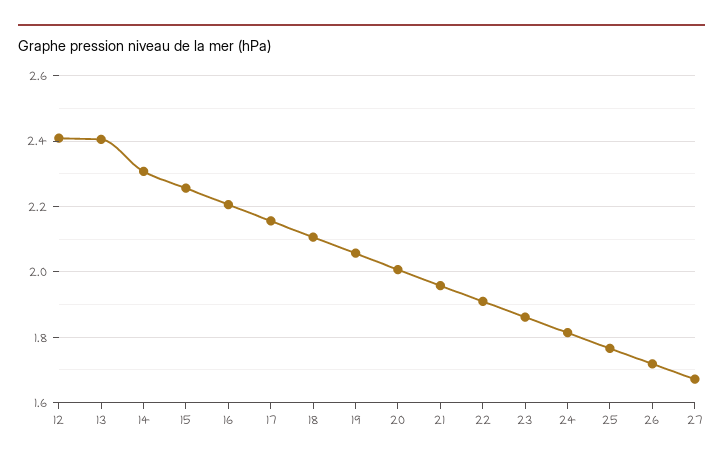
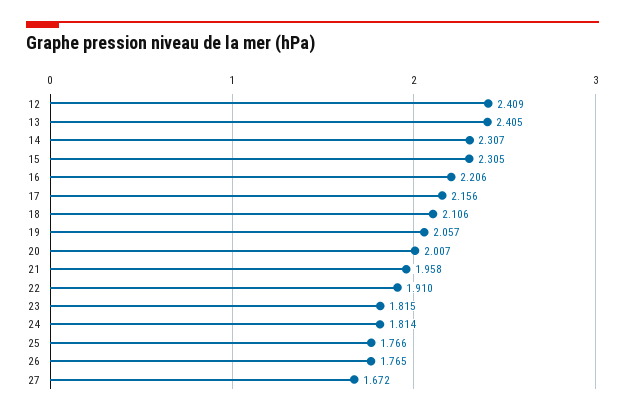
  {
    "12": 2.409,
    "13": 2.405,
    "14": 2.307,
-   "15": 2.26,
+   "15": 2.305,
    "16": 2.206,
    "17": 2.156,
    "18": 2.106,
    "19": 2.057,
    "20": 2.007,
    "21": 1.958,
    "22": 1.91,
-   "23": 1.86,
+   "23": 1.815,
    "24": 1.814,
    "25": 1.766,
-   "26": 1.72,
+   "26": 1.765,
    "27": 1.672
  }

